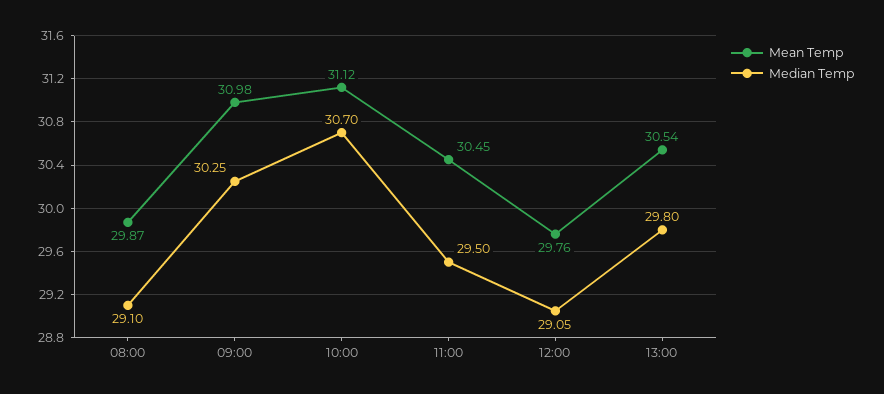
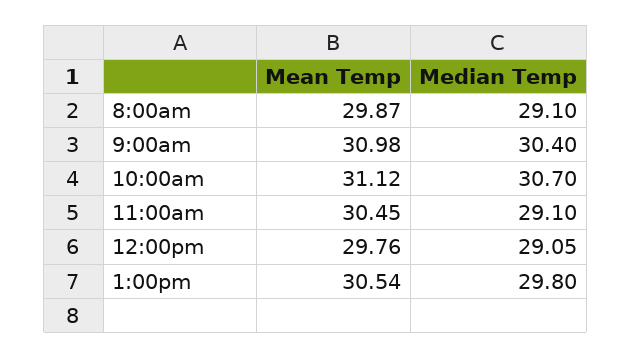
  {
    "Mean Temp": {
      "08:00": 29.87,
      "09:00": 30.98,
      "10:00": 31.12,
      "11:00": 30.45,
      "12:00": 29.76,
      "13:00": 30.54
    },
    "Median Temp": {
      "08:00": 29.1,
-     "09:00": 30.25,
+     "09:00": 30.4,
      "10:00": 30.7,
-     "11:00": 29.5,
+     "11:00": 29.1,
      "12:00": 29.05,
      "13:00": 29.8
    }
  }

